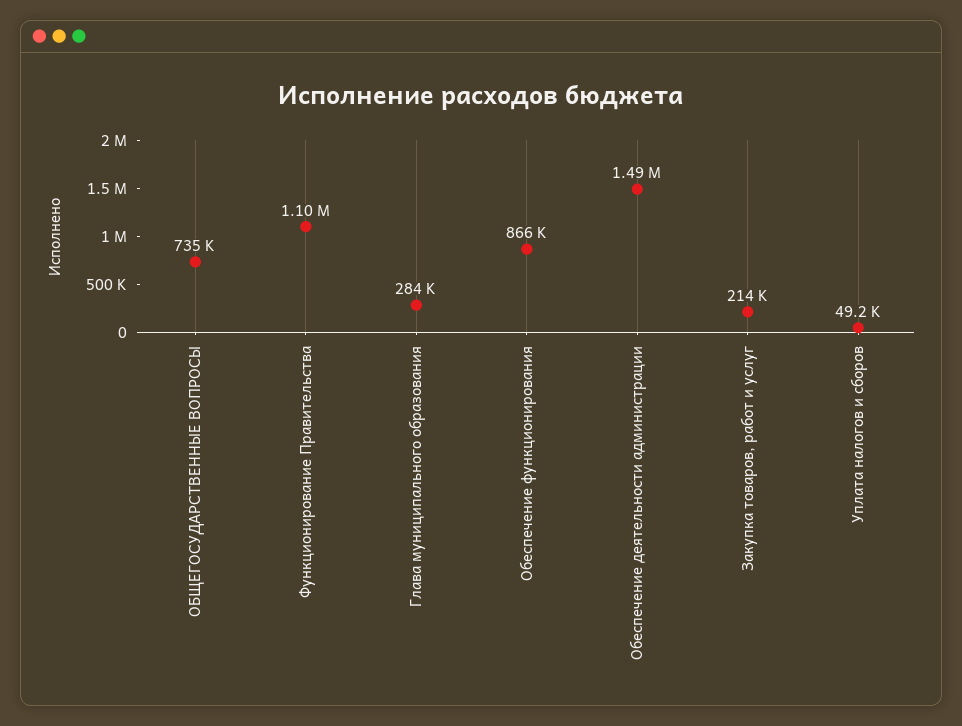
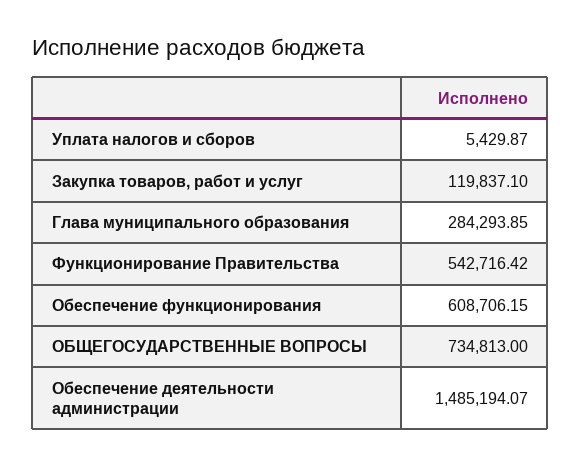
  {
    "ОБЩЕГОСУДАРСТВЕННЫЕ ВОПРОСЫ": 734813,
-   "Функционирование Правительства": 1100000,
+   "Функционирование Правительства": 542716.42,
    "Глава муниципального образования": 284293.85,
-   "Обеспечение функционирования": 866000,
+   "Обеспечение функционирования": 608706.15,
    "Обеспечение деятельности администрации": 1485194.07,
-   "Закупка товаров, работ и услуг": 214000,
+   "Закупка товаров, работ и услуг": 119837.1,
-   "Уплата налогов и сборов": 49200
+   "Уплата налогов и сборов": 5429.87
  }

